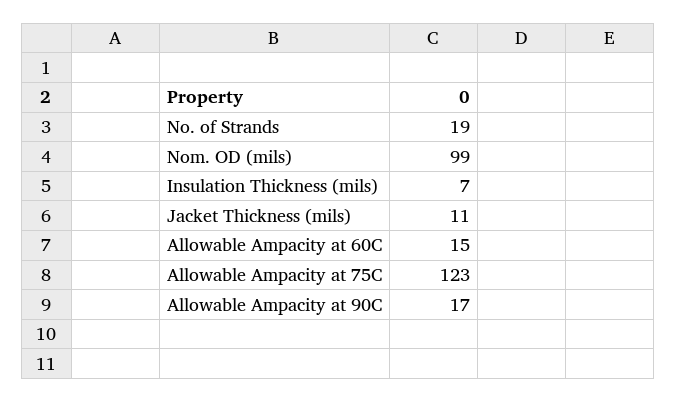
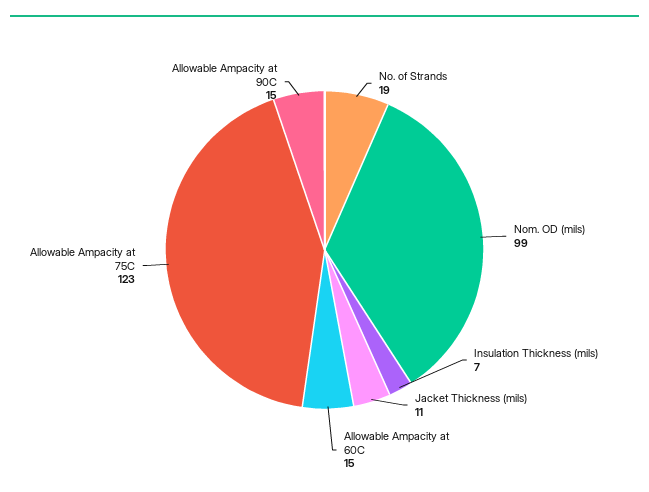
  {
    "No. of Strands": 19,
    "Nom. OD (mils)": 99,
    "Insulation Thickness (mils)": 7,
    "Jacket Thickness (mils)": 11,
    "Allowable Ampacity at 60C": 15,
    "Allowable Ampacity at 75C": 123,
-   "Allowable Ampacity at 90C": 17
+   "Allowable Ampacity at 90C": 15
  }

